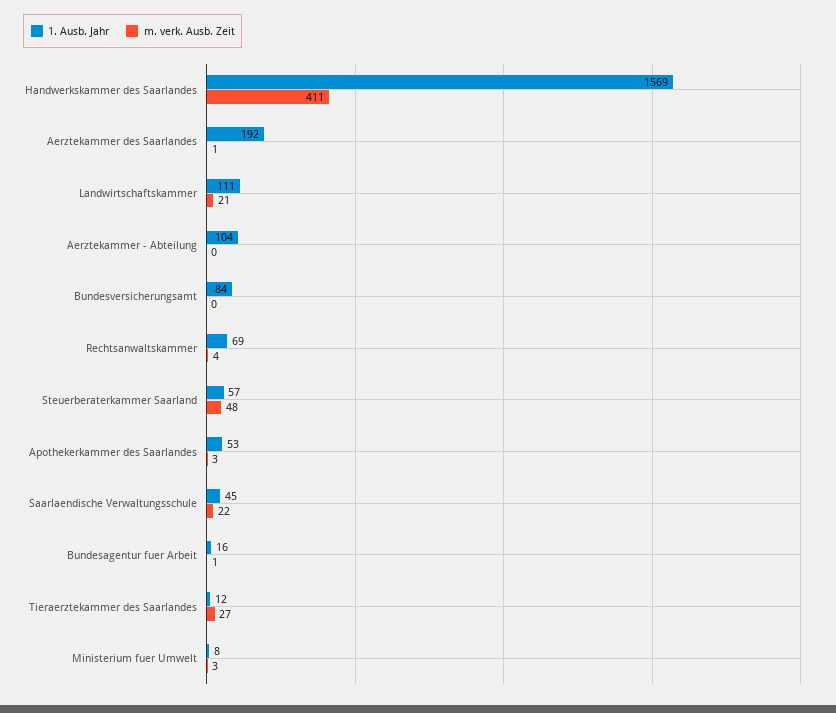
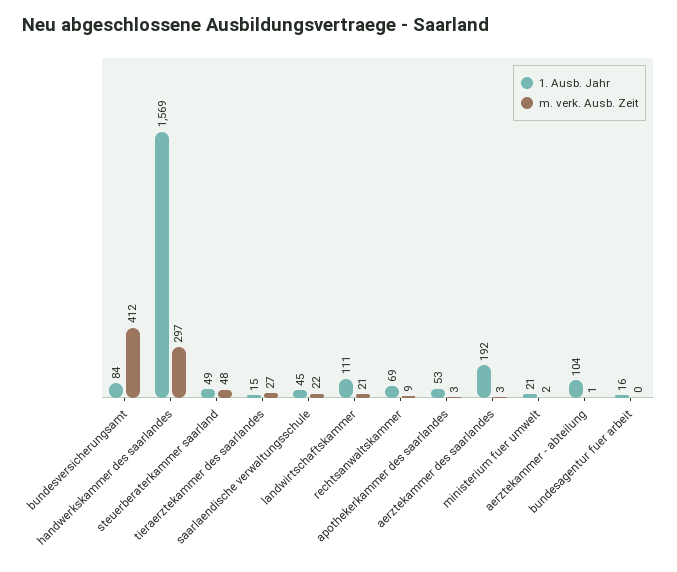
  {
    "1. Ausb. Jahr": {
      "Handwerkskammer des Saarlandes": 1569,
      "Aerztekammer des Saarlandes": 192,
      "Landwirtschaftskammer": 111,
      "Aerztekammer - Abteilung": 104,
      "Bundesversicherungsamt": 84,
      "Rechtsanwaltskammer": 69,
-     "Steuerberaterkammer Saarland": 57,
+     "Steuerberaterkammer Saarland": 49,
      "Apothekerkammer des Saarlandes": 53,
      "Saarlaendische Verwaltungsschule": 45,
      "Bundesagentur fuer Arbeit": 16,
-     "Tieraerztekammer des Saarlandes": 12,
+     "Tieraerztekammer des Saarlandes": 15,
-     "Ministerium fuer Umwelt": 8
+     "Ministerium fuer Umwelt": 21
    },
    "m. verk. Ausb. Zeit": {
-     "Handwerkskammer des Saarlandes": 411,
+     "Handwerkskammer des Saarlandes": 297,
-     "Aerztekammer des Saarlandes": 1,
+     "Aerztekammer des Saarlandes": 3,
      "Landwirtschaftskammer": 21,
-     "Aerztekammer - Abteilung": 0,
+     "Aerztekammer - Abteilung": 1,
-     "Bundesversicherungsamt": 0,
+     "Bundesversicherungsamt": 412,
-     "Rechtsanwaltskammer": 4,
+     "Rechtsanwaltskammer": 9,
      "Steuerberaterkammer Saarland": 48,
      "Apothekerkammer des Saarlandes": 3,
      "Saarlaendische Verwaltungsschule": 22,
-     "Bundesagentur fuer Arbeit": 1,
+     "Bundesagentur fuer Arbeit": 0,
      "Tieraerztekammer des Saarlandes": 27,
-     "Ministerium fuer Umwelt": 3
+     "Ministerium fuer Umwelt": 2
    }
  }

